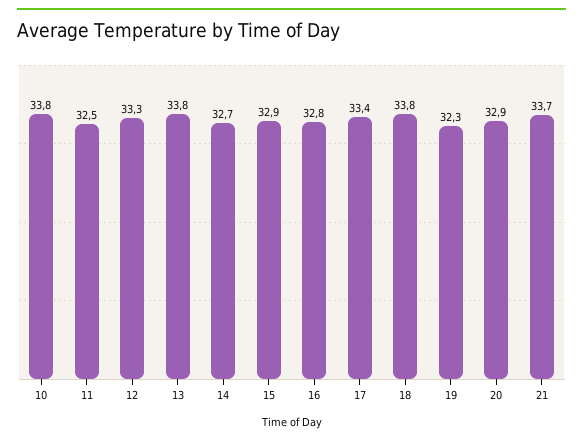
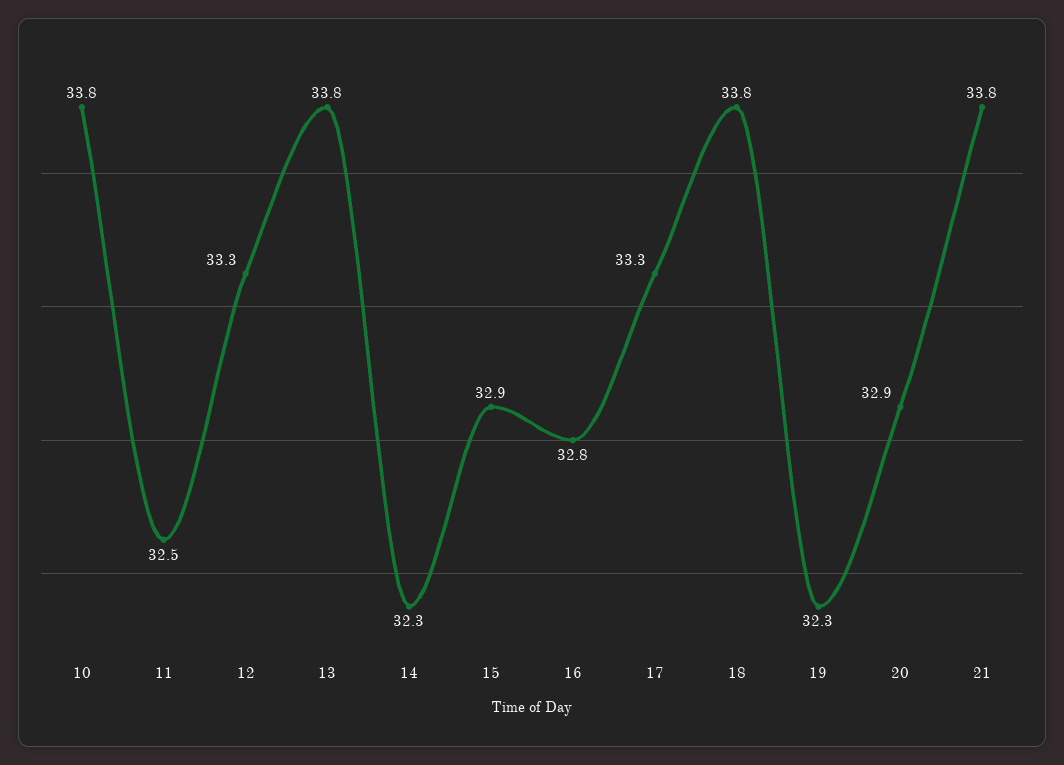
  {
    "10": 33.8,
    "11": 32.5,
    "12": 33.3,
    "13": 33.8,
-   "14": 32.7,
+   "14": 32.3,
    "15": 32.9,
    "16": 32.8,
-   "17": 33.4,
+   "17": 33.3,
    "18": 33.8,
    "19": 32.3,
    "20": 32.9,
-   "21": 33.7
+   "21": 33.8
  }

